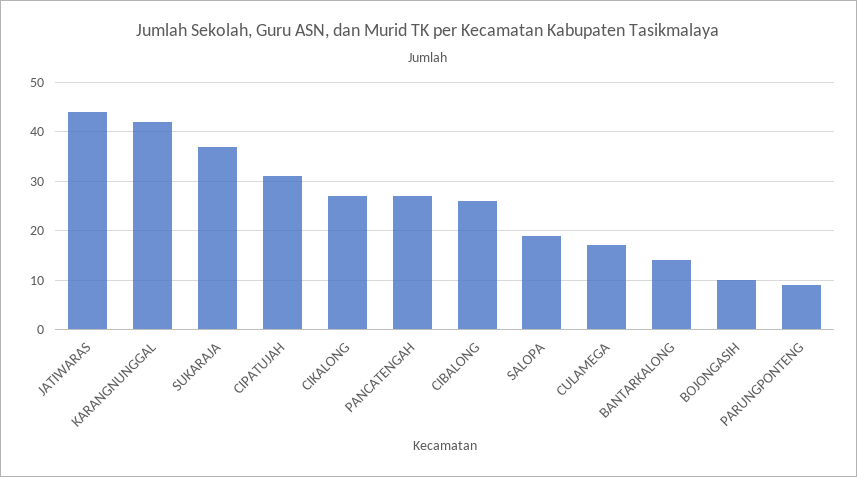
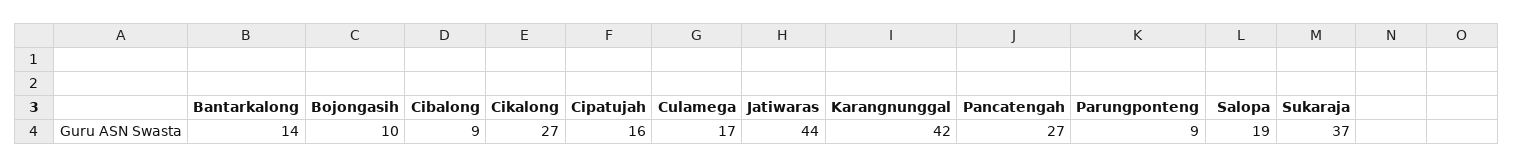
  {
    "JATIWARAS": 44,
    "KARANGNUNGGAL": 42,
    "SUKARAJA": 37,
-   "CIPATUJAH": 30,
+   "CIPATUJAH": 16,
    "CIKALONG": 27,
    "PANCATENGAH": 27,
-   "CIBALONG": 25,
+   "CIBALONG": 9,
    "SALOPA": 19,
    "CULAMEGA": 17,
    "BANTARKALONG": 14,
    "BOJONGASIH": 10,
    "PARUNGPONTENG": 9
  }

